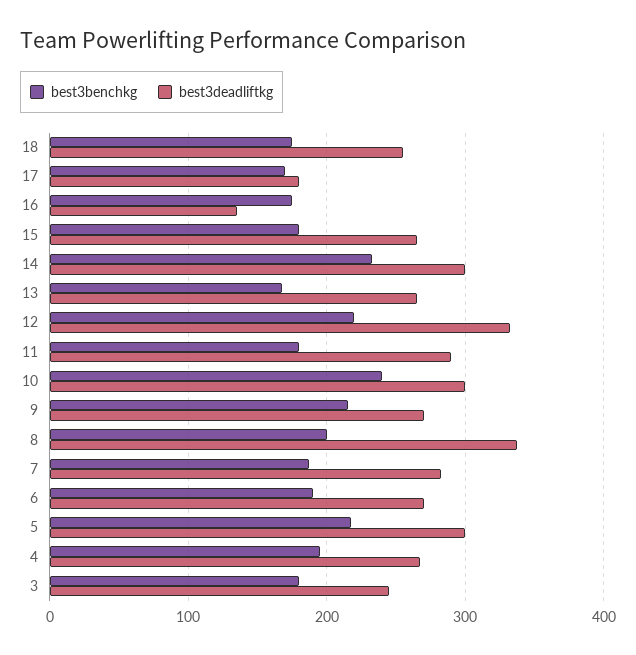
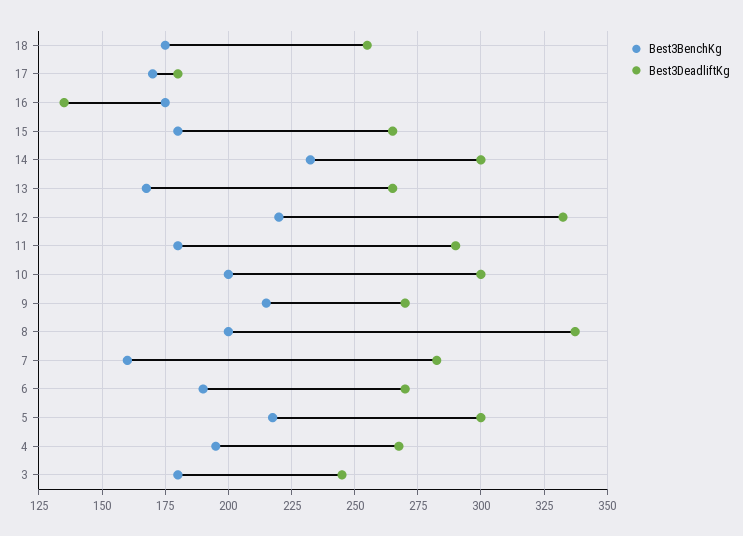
  {
    "best3benchkg": {
      "18": 175,
      "17": 170,
      "16": 175,
      "15": 180,
      "14": 232.5,
      "13": 167.5,
      "12": 220,
      "11": 180,
-     "10": 240,
+     "10": 200,
      "9": 215,
      "8": 200,
-     "7": 190,
+     "7": 160,
      "6": 190,
      "5": 217.5,
      "4": 195,
      "3": 180
    },
    "best3deadliftkg": {
      "18": 255,
      "17": 180,
      "16": 135,
      "15": 265,
      "14": 300,
      "13": 265,
      "12": 332.5,
      "11": 290,
      "10": 300,
      "9": 270,
      "8": 337.5,
      "7": 282.5,
      "6": 270,
      "5": 300,
      "4": 267.5,
      "3": 245
    }
  }

